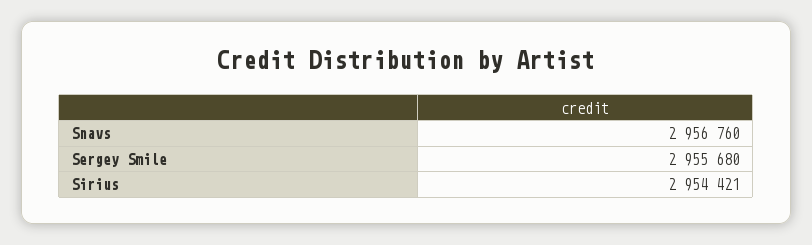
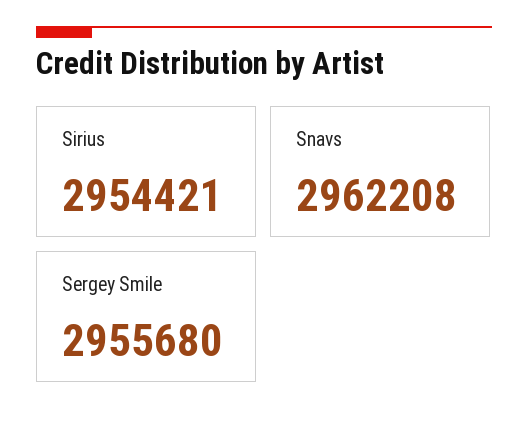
  {
-   "Snavs": 2956760,
+   "Snavs": 2962208,
    "Sergey Smile": 2955680,
    "Sirius": 2954421
  }

